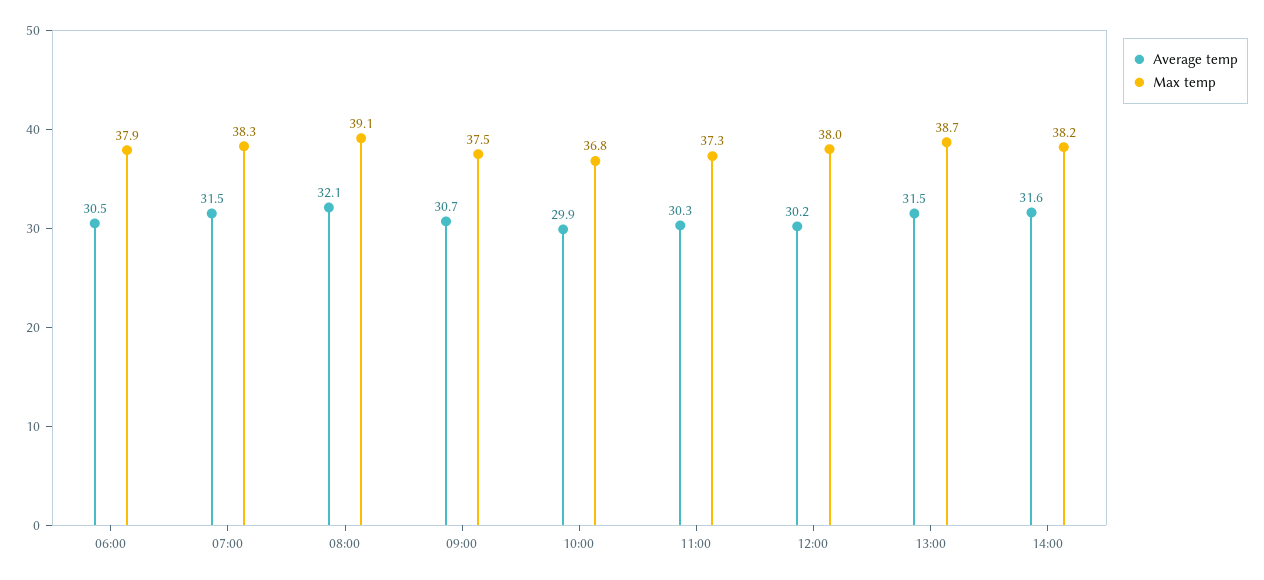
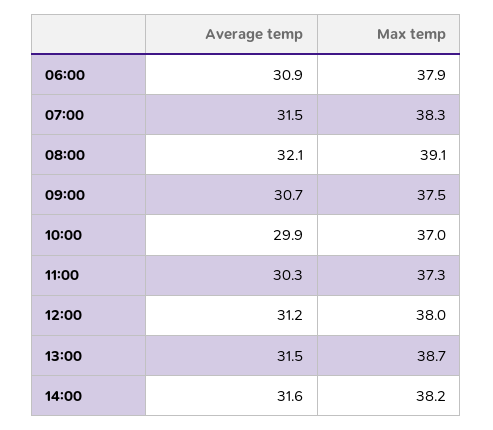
  {
    "Average temp": {
-     "06:00": 30.5,
+     "06:00": 30.9,
      "07:00": 31.5,
      "08:00": 32.1,
      "09:00": 30.7,
      "10:00": 29.9,
      "11:00": 30.3,
-     "12:00": 30.2,
+     "12:00": 31.2,
      "13:00": 31.5,
      "14:00": 31.6
    },
    "Max temp": {
      "06:00": 37.9,
      "07:00": 38.3,
      "08:00": 39.1,
      "09:00": 37.5,
-     "10:00": 36.8,
+     "10:00": 37,
      "11:00": 37.3,
      "12:00": 38,
      "13:00": 38.7,
      "14:00": 38.2
    }
  }

